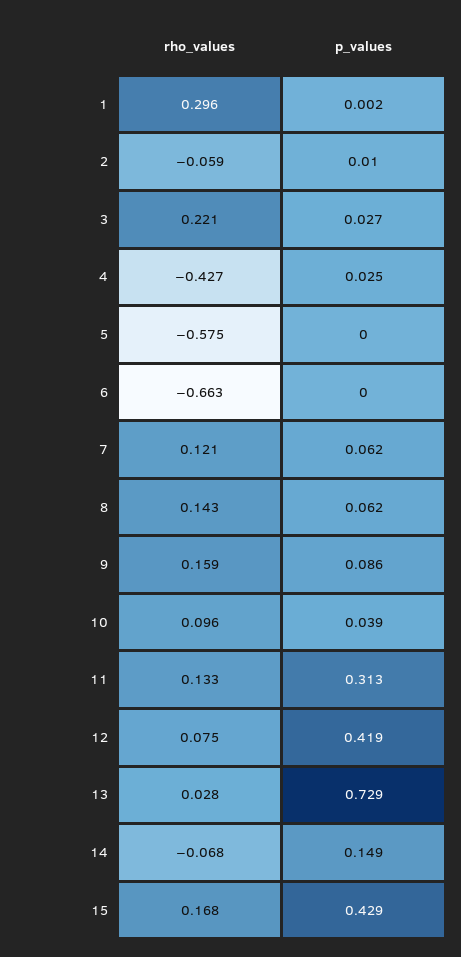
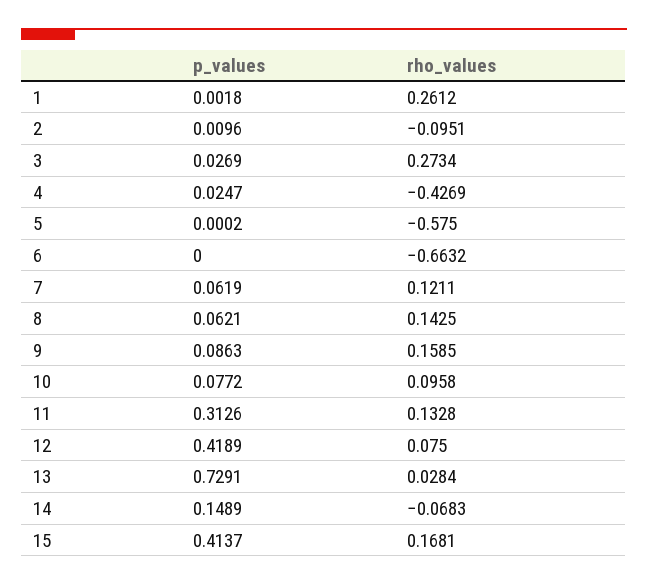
  {
    "rho_values": {
-     "1": 0.296,
+     "1": 0.2612,
-     "2": -0.059,
+     "2": -0.0951,
-     "3": 0.221,
+     "3": 0.2734,
      "4": -0.4269,
      "5": -0.575,
      "6": -0.6632,
      "7": 0.1211,
      "8": 0.1425,
      "9": 0.1585,
      "10": 0.0958,
      "11": 0.1328,
      "12": 0.075,
      "13": 0.0284,
      "14": -0.0683,
      "15": 0.1681
    },
    "p_values": {
      "1": 0.0018,
      "2": 0.0096,
      "3": 0.0269,
      "4": 0.0247,
      "5": 0.0002,
      "6": 0,
      "7": 0.0619,
      "8": 0.0621,
      "9": 0.0863,
-     "10": 0.039,
+     "10": 0.0772,
      "11": 0.3126,
      "12": 0.4189,
      "13": 0.7291,
      "14": 0.1489,
-     "15": 0.429
+     "15": 0.4137
    }
  }

